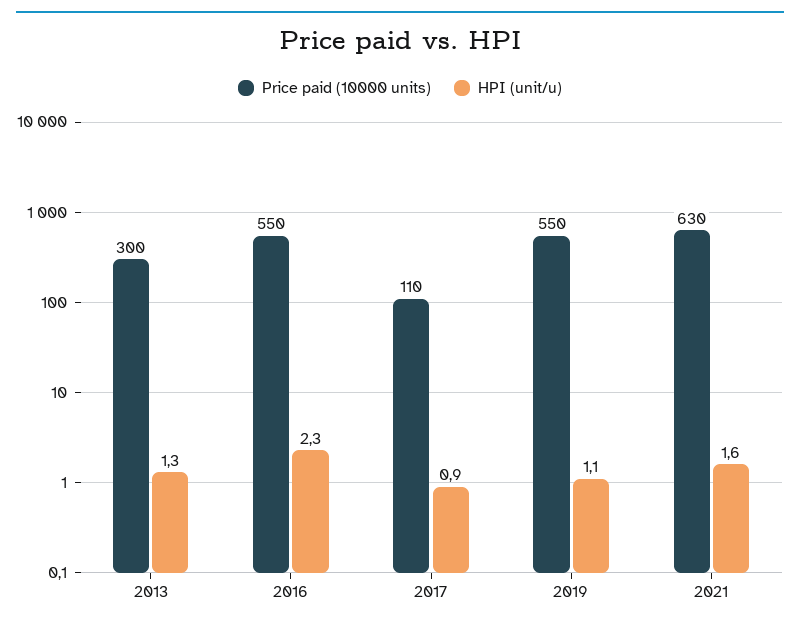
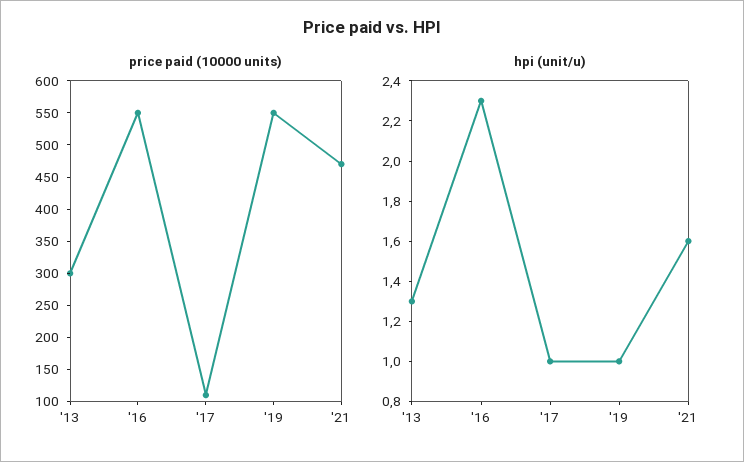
  {
    "Price paid (10000 units)": {
      "2013": 300,
      "2016": 550,
      "2017": 110,
      "2019": 550,
-     "2021": 630
+     "2021": 475
    },
    "HPI (unit/u)": {
      "2013": 1.3,
      "2016": 2.3,
-     "2017": 0.9,
+     "2017": 1,
-     "2019": 1.1,
+     "2019": 1,
      "2021": 1.6
    }
  }

